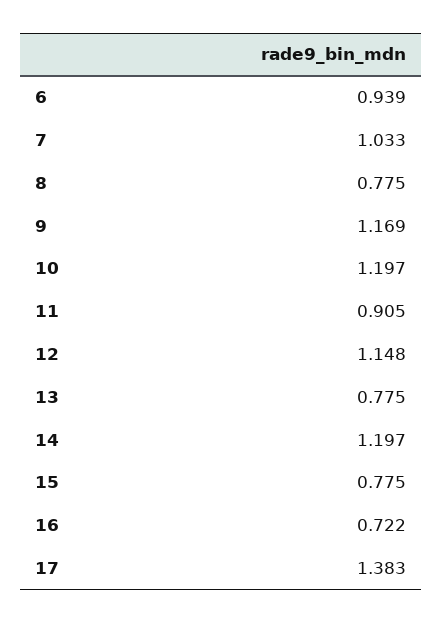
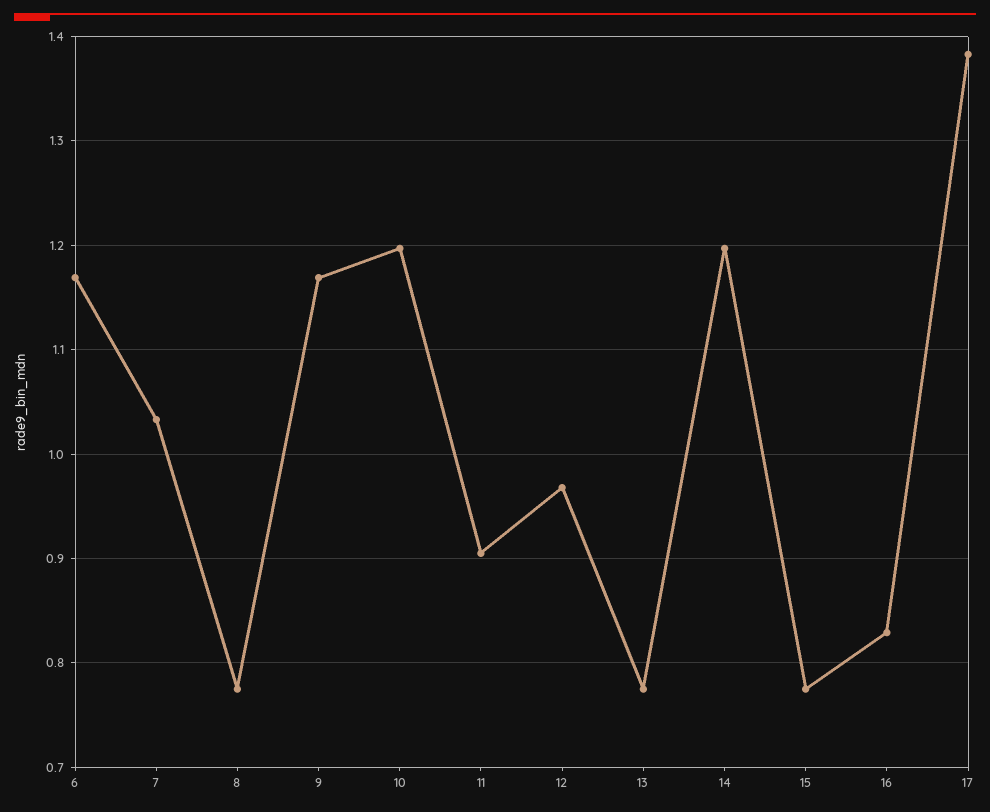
  {
-   "6": 0.939,
+   "6": 1.17,
    "7": 1.033,
    "8": 0.775,
    "9": 1.169,
    "10": 1.197,
    "11": 0.905,
-   "12": 1.148,
+   "12": 0.97,
    "13": 0.775,
    "14": 1.197,
    "15": 0.775,
-   "16": 0.722,
+   "16": 0.83,
    "17": 1.383
  }

